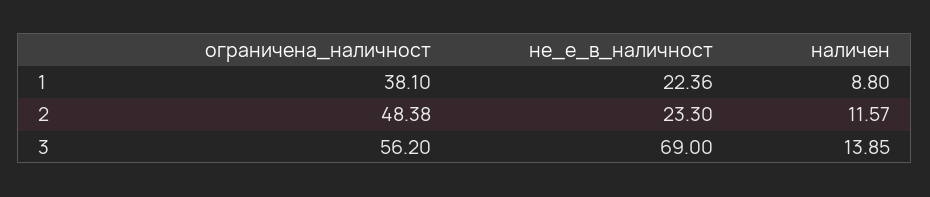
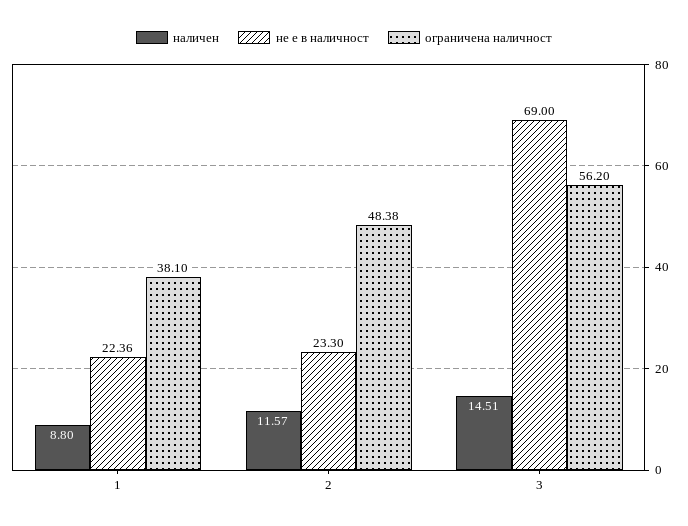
  {
    "ограничена_наличност": {
      "1": 38.1,
      "2": 48.38,
      "3": 56.2
    },
    "не_е_в_наличност": {
      "1": 22.36,
      "2": 23.3,
      "3": 69
    },
    "наличен": {
      "1": 8.8,
      "2": 11.57,
-     "3": 13.85
+     "3": 14.51
    }
  }

